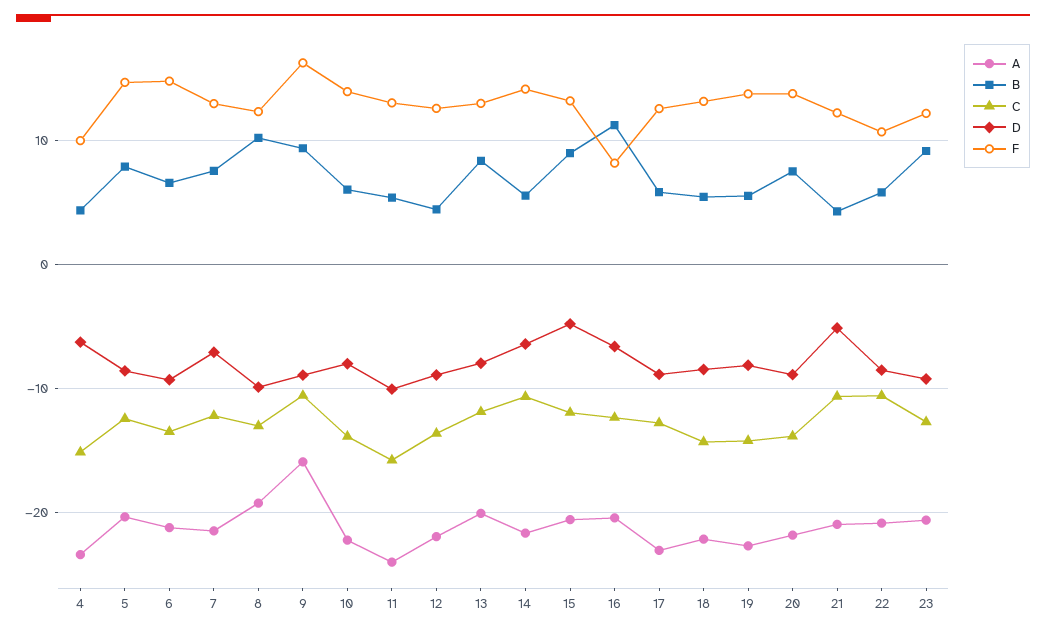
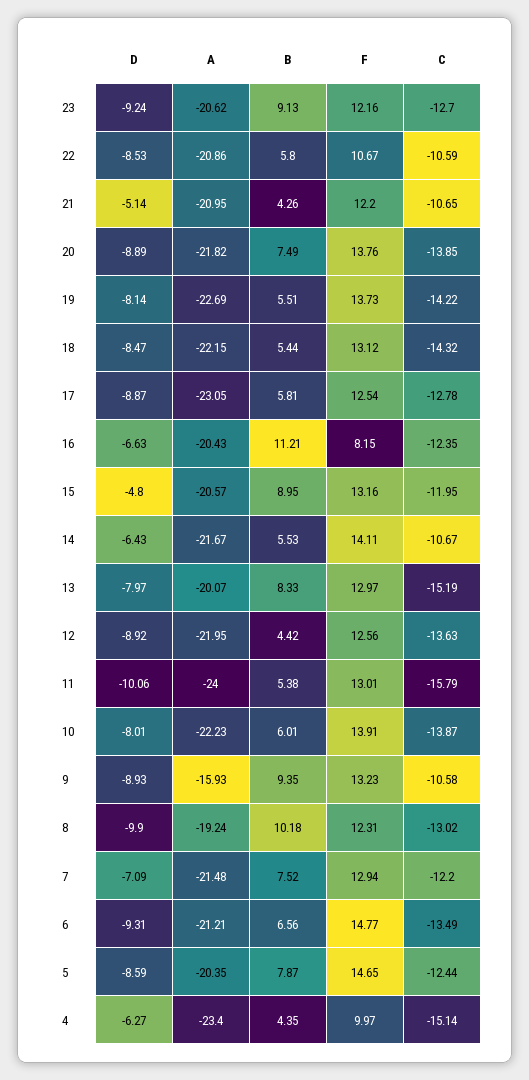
  {
    "A": {
      "4": -23.4,
      "5": -20.35,
      "6": -21.21,
      "7": -21.48,
      "8": -19.24,
      "9": -15.93,
      "10": -22.23,
      "11": -24,
      "12": -21.95,
      "13": -20.07,
      "14": -21.67,
      "15": -20.57,
      "16": -20.43,
      "17": -23.05,
      "18": -22.15,
      "19": -22.69,
      "20": -21.82,
      "21": -20.95,
      "22": -20.86,
      "23": -20.62
    },
    "B": {
      "4": 4.35,
      "5": 7.87,
      "6": 6.56,
      "7": 7.52,
      "8": 10.18,
      "9": 9.35,
      "10": 6.01,
      "11": 5.38,
      "12": 4.42,
      "13": 8.33,
      "14": 5.53,
      "15": 8.95,
      "16": 11.21,
      "17": 5.81,
      "18": 5.44,
      "19": 5.51,
      "20": 7.49,
      "21": 4.26,
      "22": 5.8,
      "23": 9.13
    },
    "C": {
      "4": -15.14,
      "5": -12.44,
      "6": -13.49,
      "7": -12.2,
      "8": -13.02,
      "9": -10.58,
      "10": -13.87,
      "11": -15.79,
      "12": -13.63,
-     "13": -12,
+     "13": -15.19,
      "14": -10.67,
      "15": -11.95,
      "16": -12.35,
      "17": -12.78,
      "18": -14.32,
      "19": -14.22,
      "20": -13.85,
      "21": -10.65,
      "22": -10.59,
      "23": -12.7
    },
    "D": {
      "4": -6.27,
      "5": -8.59,
      "6": -9.31,
      "7": -7.09,
      "8": -9.9,
      "9": -8.93,
      "10": -8.01,
      "11": -10.06,
      "12": -8.92,
      "13": -7.97,
      "14": -6.43,
      "15": -4.8,
      "16": -6.63,
      "17": -8.87,
      "18": -8.47,
      "19": -8.14,
      "20": -8.89,
      "21": -5.14,
      "22": -8.53,
      "23": -9.24
    },
    "F": {
      "4": 9.97,
      "5": 14.65,
      "6": 14.77,
      "7": 12.94,
      "8": 12.31,
-     "9": 16,
+     "9": 13.23,
      "10": 13.91,
      "11": 13.01,
      "12": 12.56,
      "13": 12.97,
      "14": 14.11,
      "15": 13.16,
      "16": 8.15,
      "17": 12.54,
      "18": 13.12,
      "19": 13.73,
      "20": 13.76,
      "21": 12.2,
      "22": 10.67,
      "23": 12.16
    }
  }

